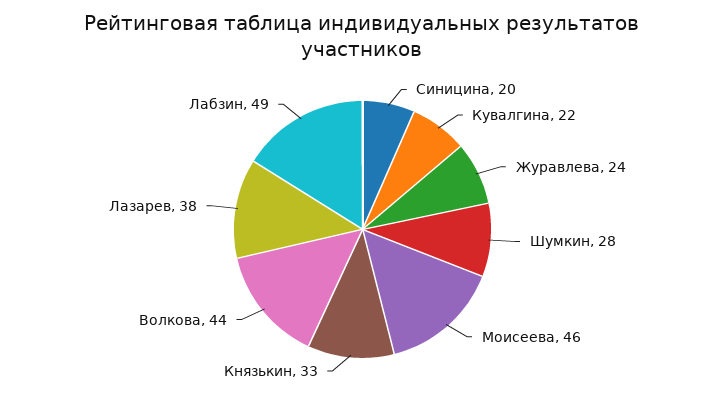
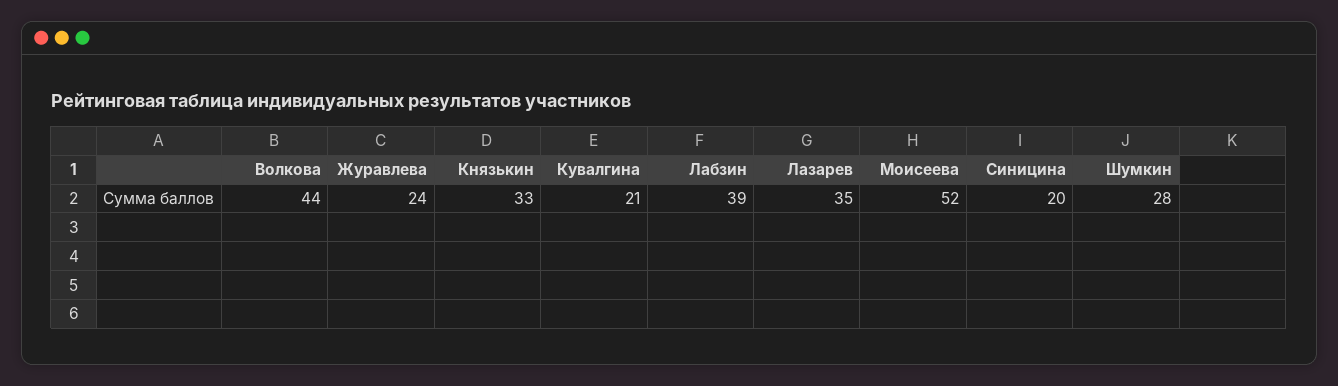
  {
    "Синицина": 20,
-   "Кувалгина": 22,
+   "Кувалгина": 21,
    "Журавлева": 24,
    "Шумкин": 28,
-   "Моисеева": 46,
+   "Моисеева": 52,
    "Князькин": 33,
    "Волкова": 44,
-   "Лазарев": 38,
+   "Лазарев": 35,
-   "Лабзин": 49
+   "Лабзин": 39
  }

